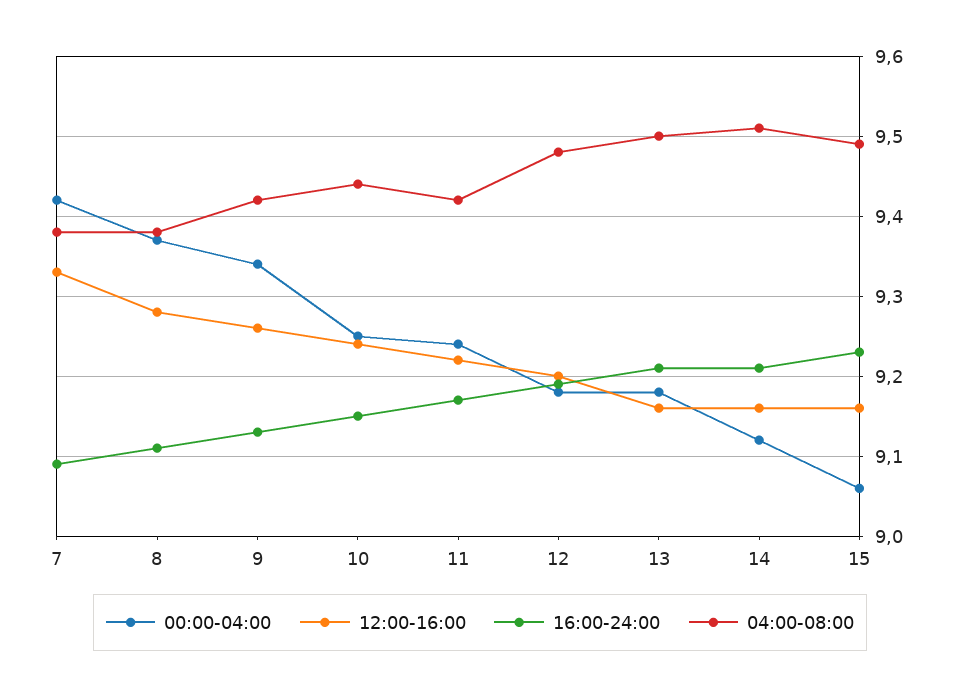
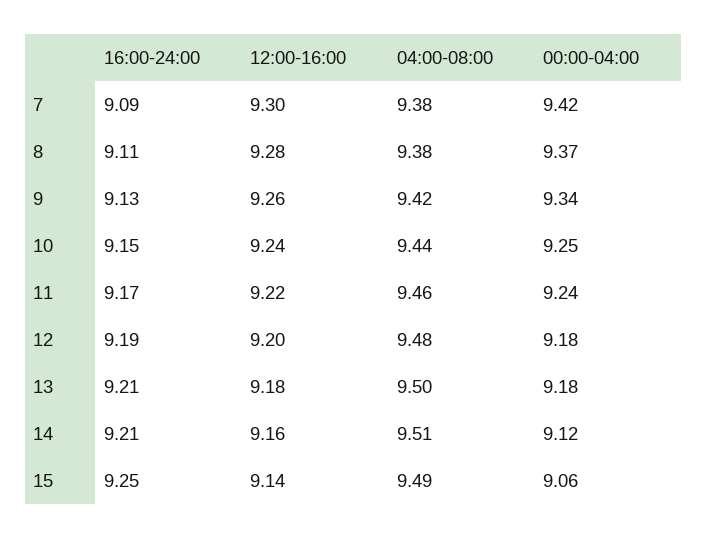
  {
    "00:00-04:00": {
      "7": 9.42,
      "8": 9.37,
      "9": 9.34,
      "10": 9.25,
      "11": 9.24,
      "12": 9.18,
      "13": 9.18,
      "14": 9.12,
      "15": 9.06
    },
    "12:00-16:00": {
-     "7": 9.33,
+     "7": 9.3,
      "8": 9.28,
      "9": 9.26,
      "10": 9.24,
      "11": 9.22,
      "12": 9.2,
-     "13": 9.16,
+     "13": 9.18,
      "14": 9.16,
-     "15": 9.16
+     "15": 9.14
    },
    "16:00-24:00": {
      "7": 9.09,
      "8": 9.11,
      "9": 9.13,
      "10": 9.15,
      "11": 9.17,
      "12": 9.19,
      "13": 9.21,
      "14": 9.21,
-     "15": 9.23
+     "15": 9.25
    },
    "04:00-08:00": {
      "7": 9.38,
      "8": 9.38,
      "9": 9.42,
      "10": 9.44,
-     "11": 9.42,
+     "11": 9.46,
      "12": 9.48,
      "13": 9.5,
      "14": 9.51,
      "15": 9.49
    }
  }

